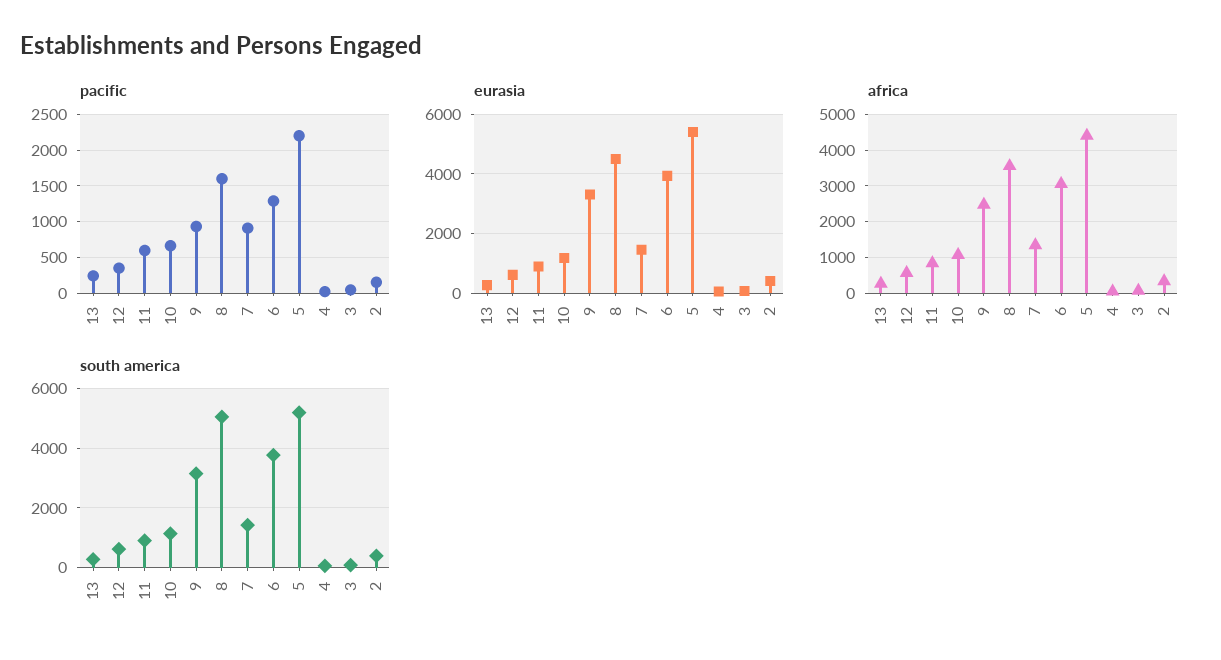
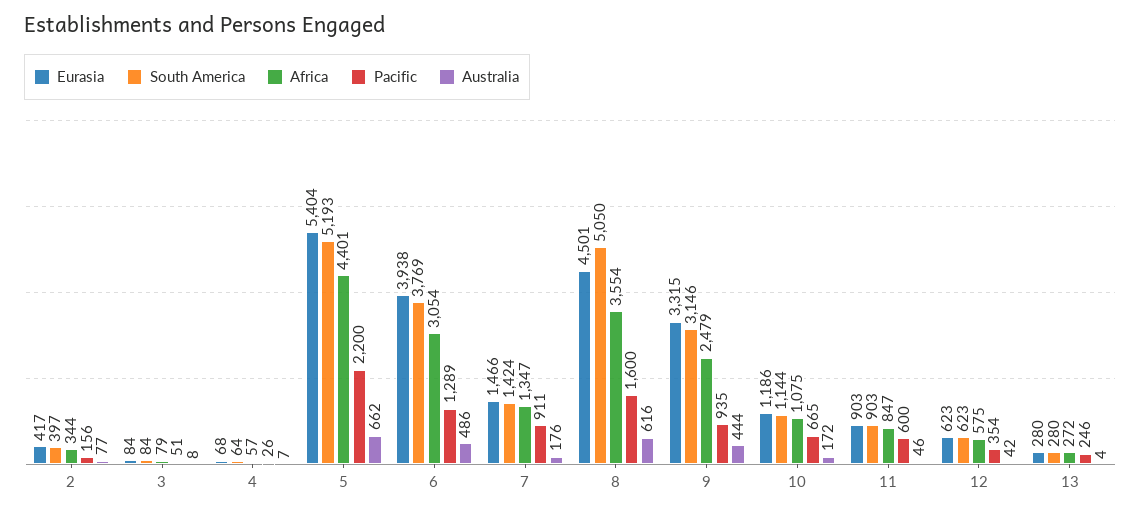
  {
    "pacific": {
      "13": 246,
      "12": 354,
      "11": 600,
      "10": 665,
      "9": 935,
      "8": 1600,
      "7": 911,
      "6": 1289,
      "5": 2200,
      "4": 26,
      "3": 51,
      "2": 156
    },
    "eurasia": {
      "13": 280,
      "12": 623,
      "11": 903,
      "10": 1186,
      "9": 3315,
      "8": 4501,
      "7": 1466,
      "6": 3938,
      "5": 5404,
      "4": 68,
      "3": 84,
      "2": 417
    },
    "africa": {
      "13": 272,
      "12": 575,
      "11": 847,
      "10": 1075,
      "9": 2479,
      "8": 3554,
      "7": 1347,
      "6": 3054,
      "5": 4401,
      "4": 57,
      "3": 79,
      "2": 344
    },
    "south america": {
      "13": 280,
      "12": 623,
      "11": 903,
      "10": 1144,
      "9": 3146,
      "8": 5050,
      "7": 1424,
      "6": 3769,
      "5": 5193,
      "4": 64,
      "3": 84,
      "2": 397
-   }
+   },
+   "Australia": {
+     "2": 77,
+     "3": 8,
+     "4": 7,
+     "5": 662,
+     "6": 486,
+     "7": 176,
+     "8": 616,
+     "9": 444,
+     "10": 172,
+     "11": 46,
+     "12": 42,
+     "13": 4
+   }
  }

